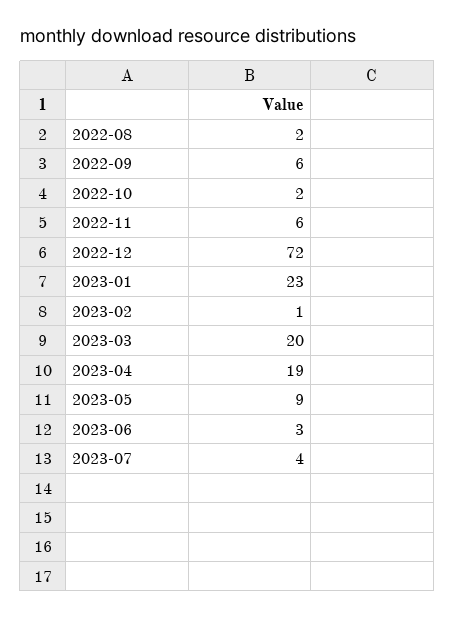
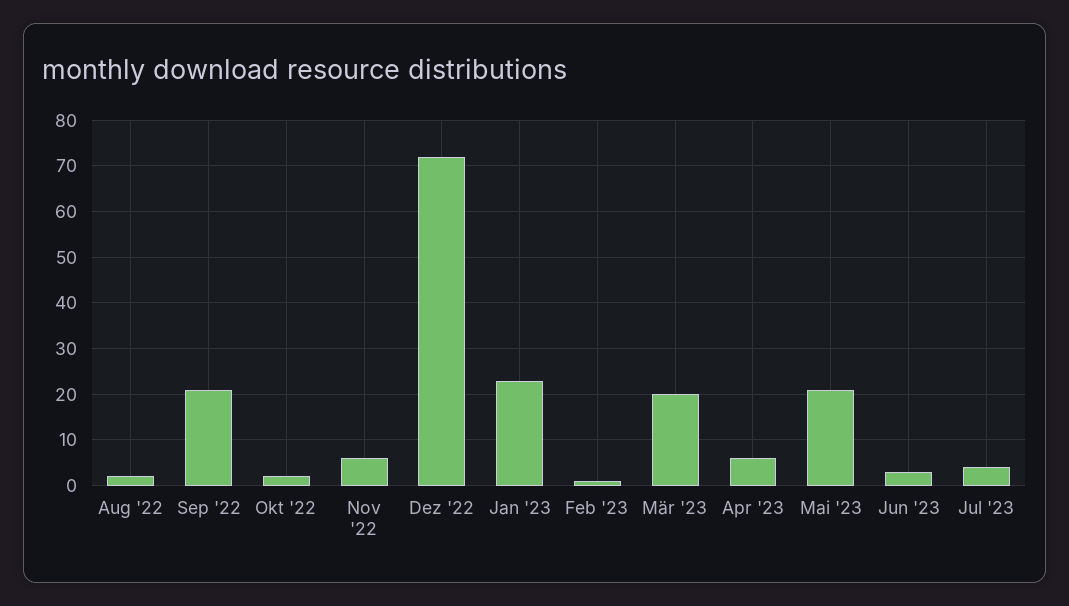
  {
    "2022-08": 2,
-   "2022-09": 6,
+   "2022-09": 20,
    "2022-10": 2,
    "2022-11": 6,
    "2022-12": 72,
    "2023-01": 23,
    "2023-02": 1,
    "2023-03": 20,
-   "2023-04": 19,
+   "2023-04": 5,
-   "2023-05": 9,
+   "2023-05": 20,
    "2023-06": 3,
    "2023-07": 4
  }

